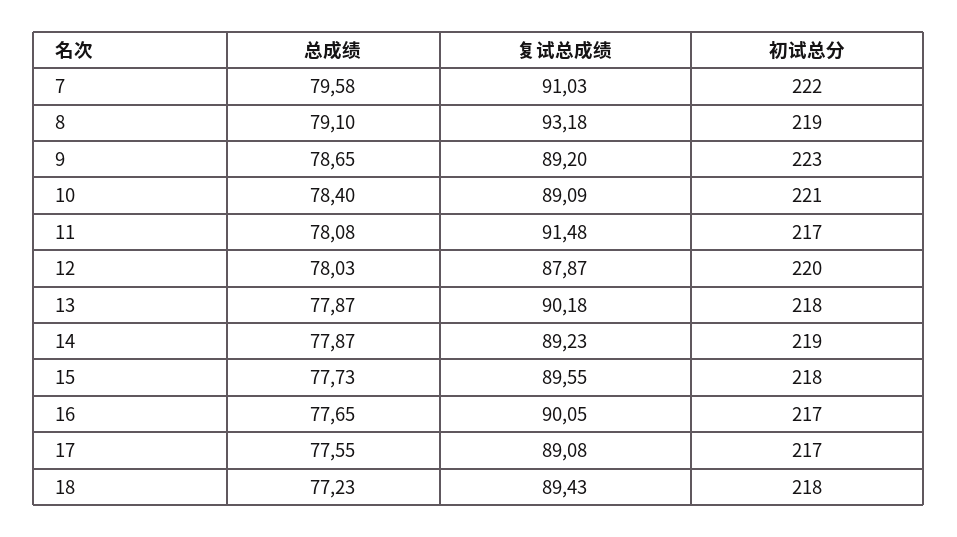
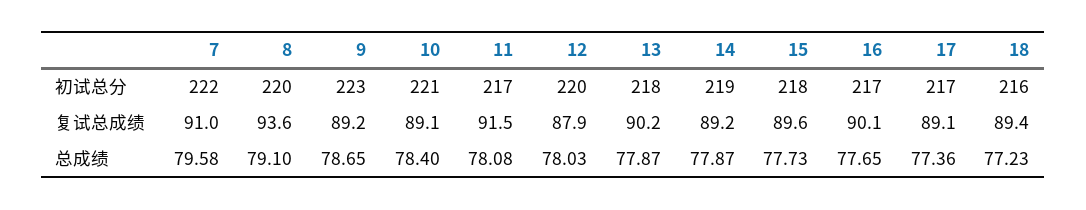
  {
    "总成绩": {
      "7": 79.58,
      "8": 79.1,
      "9": 78.65,
      "10": 78.4,
      "11": 78.08,
      "12": 78.03,
      "13": 77.87,
      "14": 77.87,
      "15": 77.73,
      "16": 77.65,
-     "17": 77.55,
+     "17": 77.36,
      "18": 77.23
    },
    "复试总成绩": {
      "7": 91.03,
-     "8": 93.18,
+     "8": 93.6,
      "9": 89.2,
      "10": 89.09,
      "11": 91.48,
      "12": 87.87,
      "13": 90.18,
      "14": 89.23,
      "15": 89.55,
      "16": 90.05,
      "17": 89.08,
      "18": 89.43
    },
    "初试总分": {
      "7": 222,
-     "8": 219,
+     "8": 220,
      "9": 223,
      "10": 221,
      "11": 217,
      "12": 220,
      "13": 218,
      "14": 219,
      "15": 218,
      "16": 217,
      "17": 217,
-     "18": 218
+     "18": 216
    }
  }

